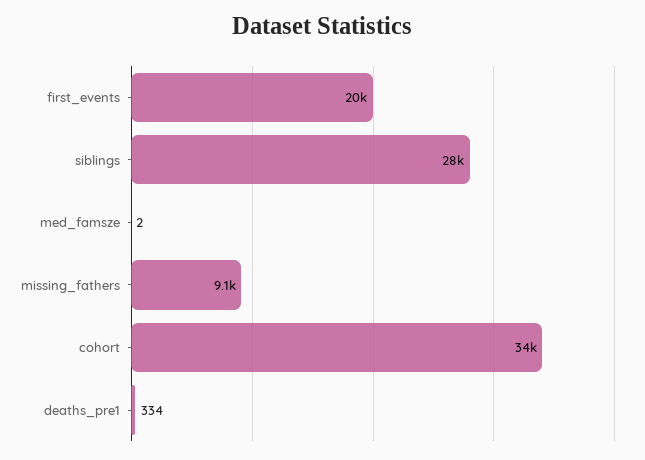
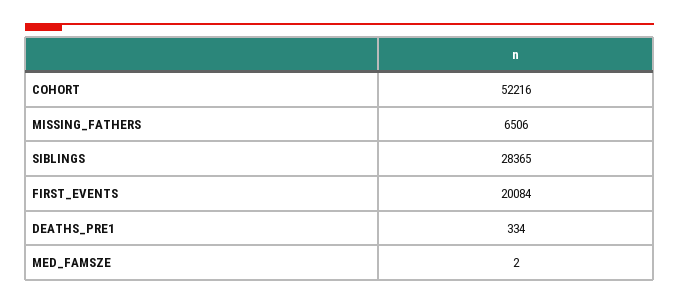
  {
    "first_events": 20084,
    "siblings": 28365,
    "med_famsze": 2,
-   "missing_fathers": 9100,
+   "missing_fathers": 6506,
-   "cohort": 34000,
+   "cohort": 52216,
    "deaths_pre1": 334
  }

